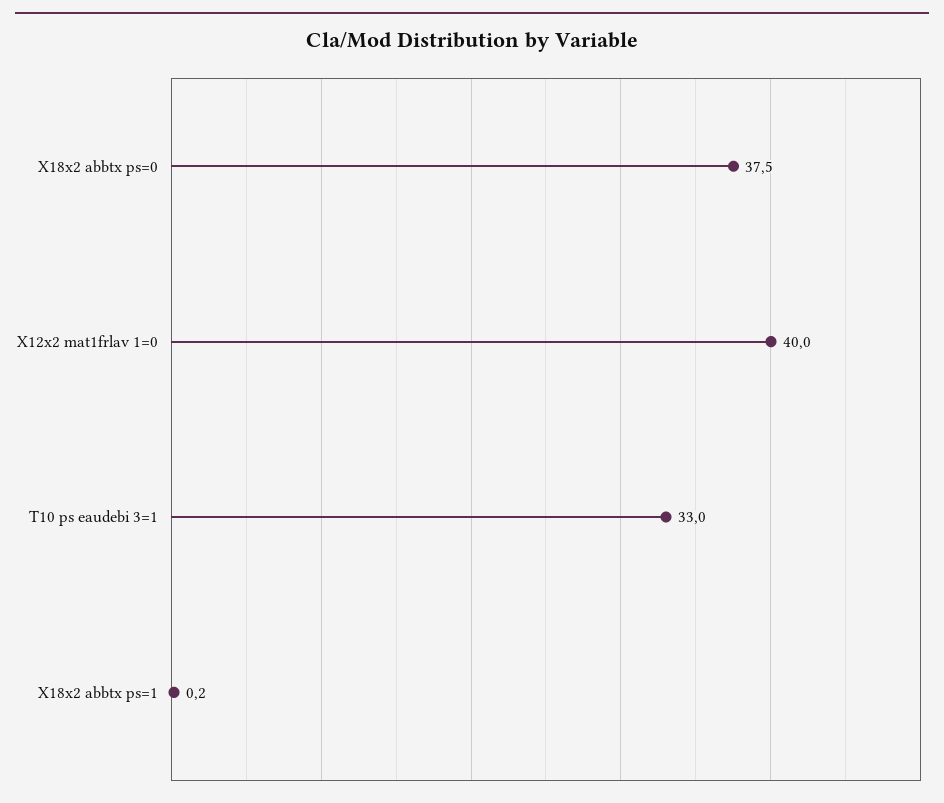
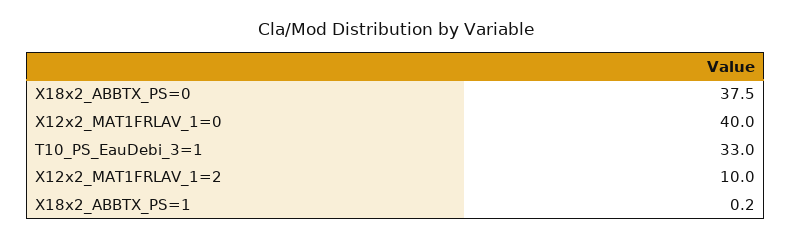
  {
    "X18x2 abbtx ps=0": 37.5,
    "X12x2 mat1frlav 1=0": 40,
    "T10 ps eaudebi 3=1": 33,
-   "X18x2 abbtx ps=1": 0.2
+   "X18x2 abbtx ps=1": 0.2,
+   "X12x2_MAT1FRLAV_1=2": 10
  }

